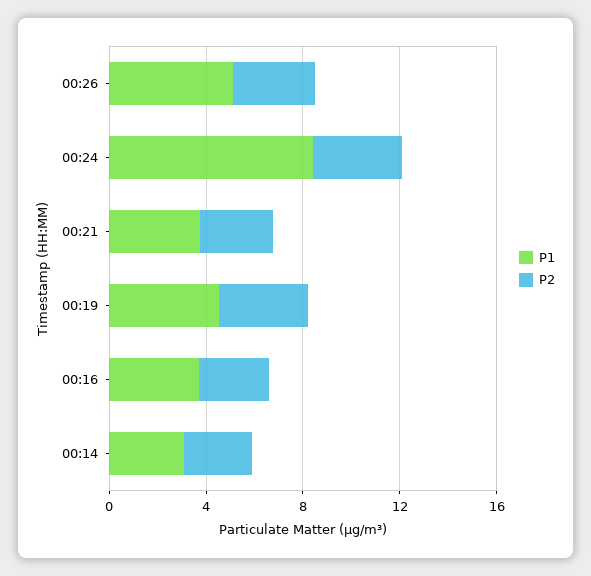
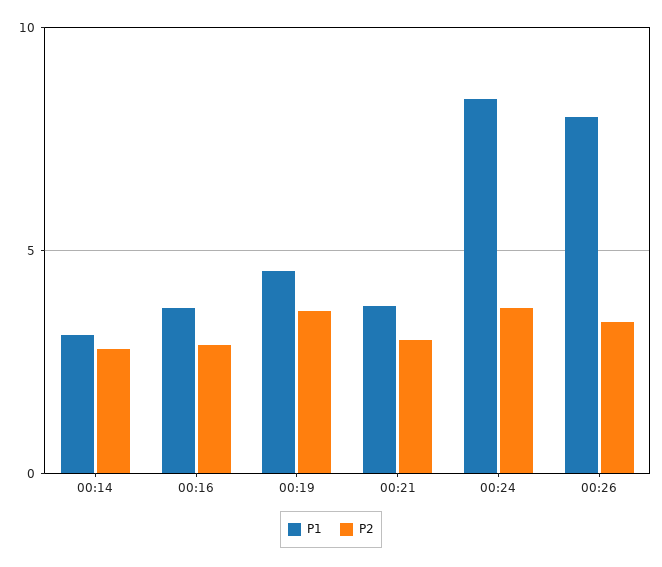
  {
    "P1": {
-     "00:26": 5,
+     "00:26": 8,
      "00:24": 8.5,
      "00:21": 4,
      "00:19": 4.5,
      "00:16": 3.5,
      "00:14": 3
    },
    "P2": {
      "00:26": 3.5,
      "00:24": 3.5,
      "00:21": 3,
      "00:19": 3.5,
      "00:16": 3,
      "00:14": 3
    }
  }

